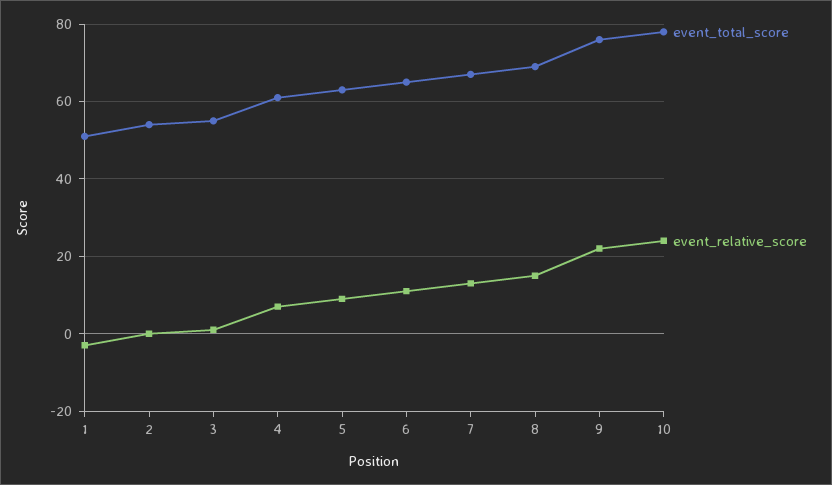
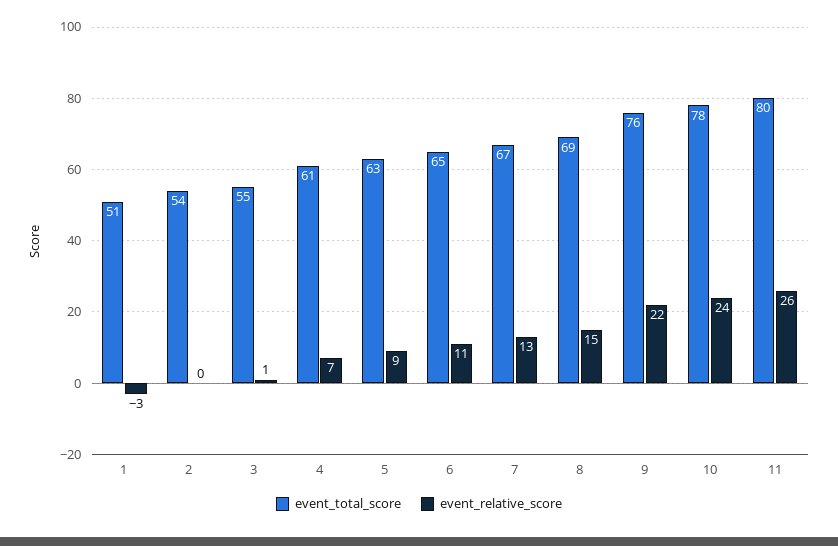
  {
    "event_total_score": {
      "1": 51,
      "2": 54,
      "3": 55,
      "4": 61,
      "5": 63,
      "6": 65,
      "7": 67,
      "8": 69,
      "9": 76,
-     "10": 78
+     "10": 78,
+     "11": 80
    },
    "event_relative_score": {
      "1": -3,
      "2": 0,
      "3": 1,
      "4": 7,
      "5": 9,
      "6": 11,
      "7": 13,
      "8": 15,
      "9": 22,
-     "10": 24
+     "10": 24,
+     "11": 26
    }
  }

